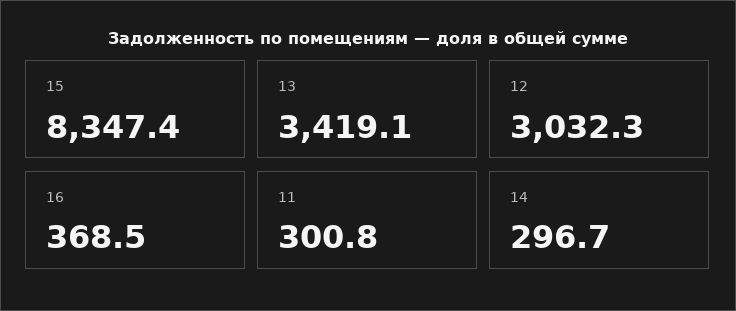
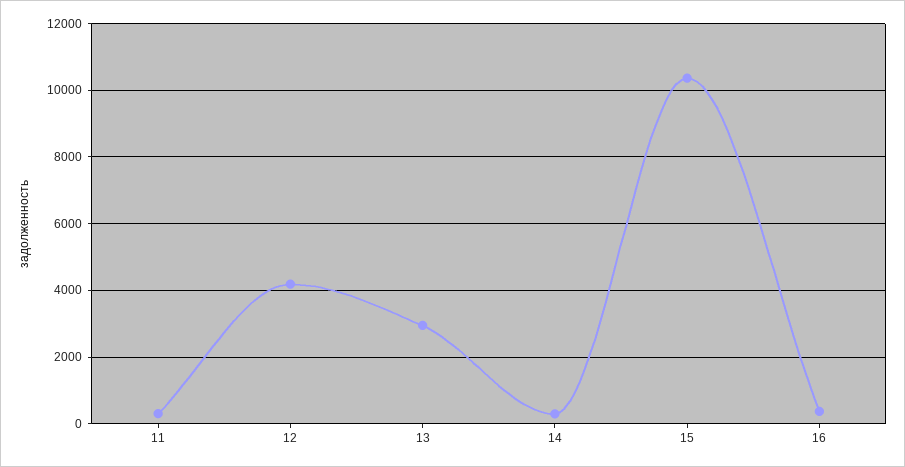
  {
-   "15": 8347.4,
+   "15": 10400,
-   "13": 3419.1,
+   "13": 3000,
-   "12": 3032.3,
+   "12": 4200,
    "16": 368.5,
    "11": 300.8,
    "14": 296.7
  }

